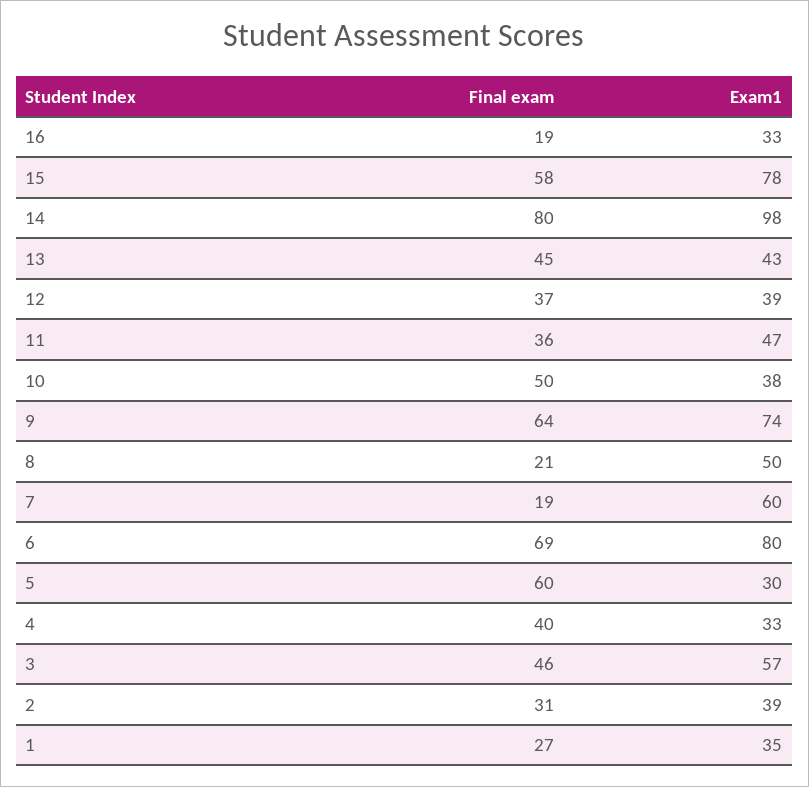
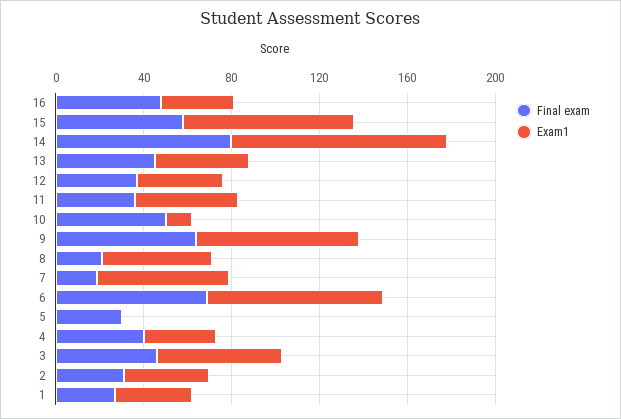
  {
    "Final exam": {
-     "16": 19,
+     "16": 50,
      "15": 58,
      "14": 80,
      "13": 45,
      "12": 37,
      "11": 36,
      "10": 50,
      "9": 64,
      "8": 21,
      "7": 19,
      "6": 69,
-     "5": 60,
+     "5": 30,
      "4": 40,
      "3": 46,
      "2": 31,
      "1": 27
    },
    "Exam1": {
      "16": 33,
      "15": 78,
      "14": 98,
      "13": 43,
      "12": 39,
      "11": 47,
-     "10": 38,
+     "10": 10,
      "9": 74,
      "8": 50,
      "7": 60,
      "6": 80,
-     "5": 30,
+     "5": 0,
      "4": 33,
      "3": 57,
      "2": 39,
      "1": 35
    }
  }

